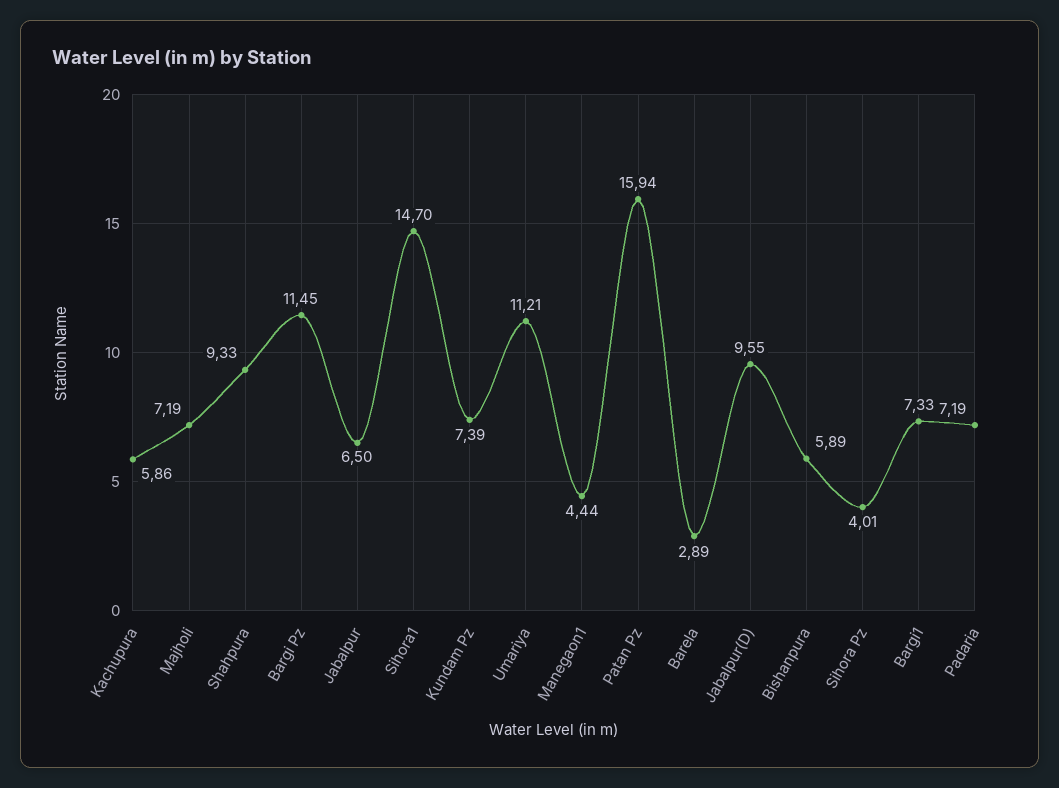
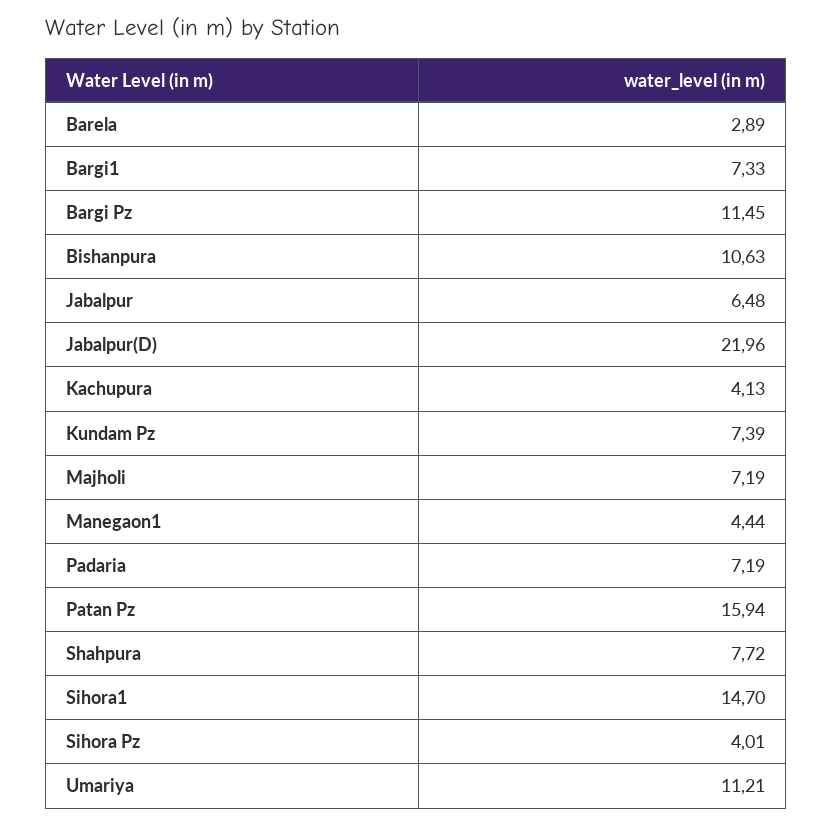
  {
-   "Kachupura": 5.86,
+   "Kachupura": 4.13,
    "Majholi": 7.19,
-   "Shahpura": 9.33,
+   "Shahpura": 7.72,
    "Bargi Pz": 11.45,
-   "Jabalpur": 6.5,
+   "Jabalpur": 6.48,
    "Sihora1": 14.7,
    "Kundam Pz": 7.39,
    "Umariya": 11.21,
    "Manegaon1": 4.44,
    "Patan Pz": 15.94,
    "Barela": 2.89,
-   "Jabalpur(D)": 9.55,
+   "Jabalpur(D)": 21.96,
-   "Bishanpura": 5.89,
+   "Bishanpura": 10.63,
    "Sihora Pz": 4.01,
    "Bargi1": 7.33,
    "Padaria": 7.19
  }

